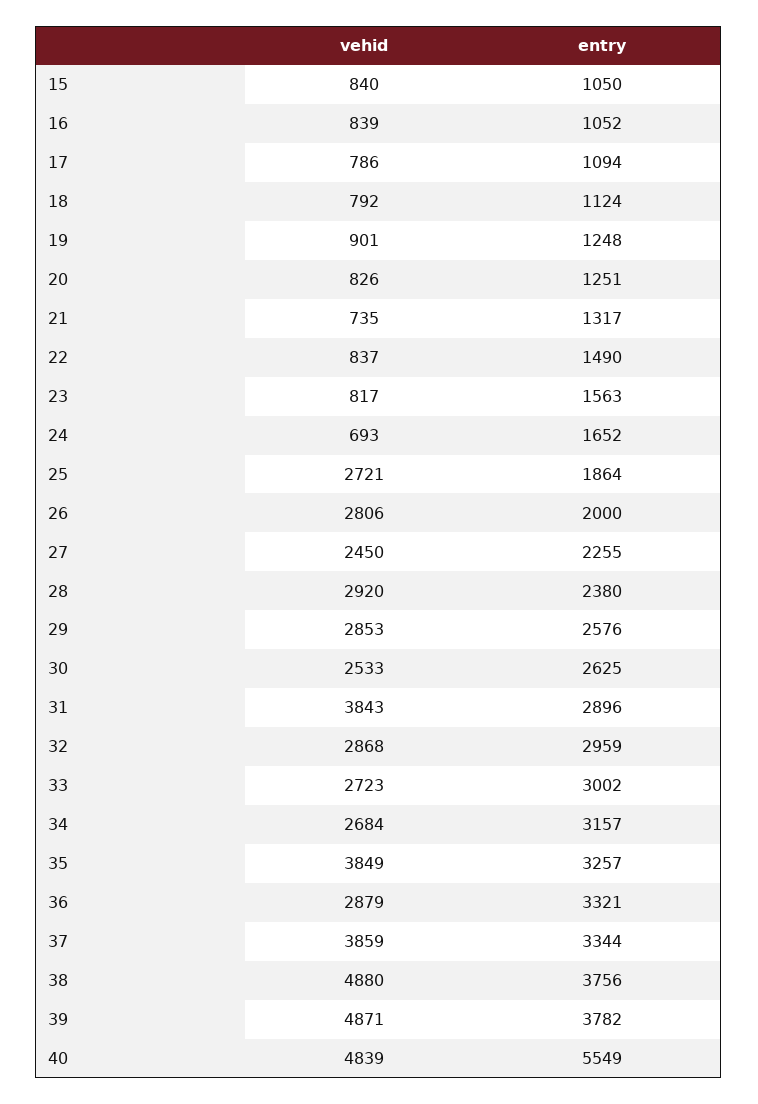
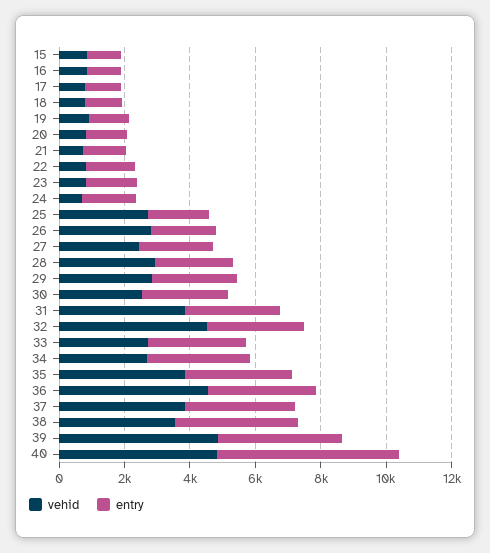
  {
    "vehid": {
      "15": 840,
      "16": 839,
      "17": 786,
      "18": 792,
      "19": 901,
      "20": 826,
      "21": 735,
      "22": 837,
      "23": 817,
      "24": 693,
      "25": 2721,
      "26": 2806,
      "27": 2450,
      "28": 2920,
      "29": 2853,
      "30": 2533,
      "31": 3843,
-     "32": 2868,
+     "32": 4500,
      "33": 2723,
      "34": 2684,
      "35": 3849,
-     "36": 2879,
+     "36": 4500,
      "37": 3859,
-     "38": 4880,
+     "38": 3500,
      "39": 4871,
      "40": 4839
    },
    "entry": {
      "15": 1050,
      "16": 1052,
      "17": 1094,
      "18": 1124,
      "19": 1248,
      "20": 1251,
      "21": 1317,
      "22": 1490,
      "23": 1563,
      "24": 1652,
      "25": 1864,
      "26": 2000,
      "27": 2255,
      "28": 2380,
      "29": 2576,
      "30": 2625,
      "31": 2896,
      "32": 2959,
      "33": 3002,
      "34": 3157,
      "35": 3257,
      "36": 3321,
      "37": 3344,
      "38": 3756,
      "39": 3782,
      "40": 5549
    }
  }

